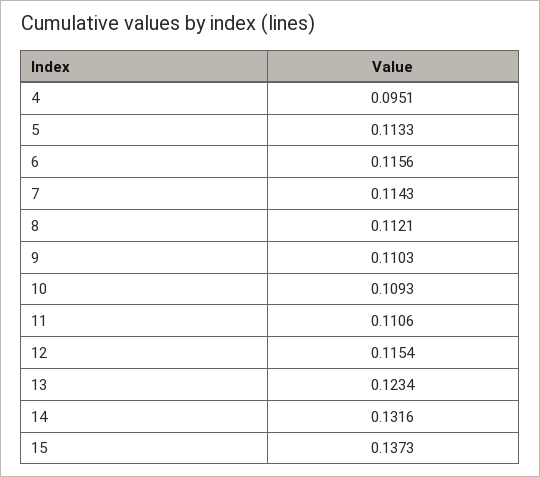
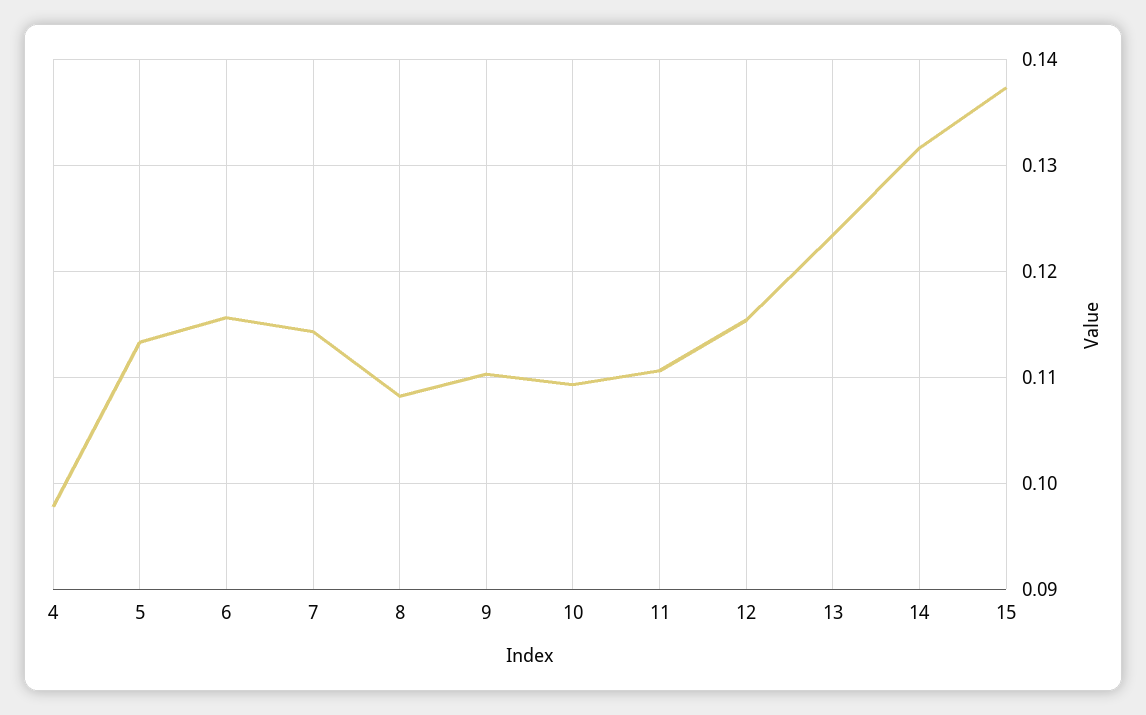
  {
-   "4": 0.0951,
+   "4": 0.098,
    "5": 0.1133,
    "6": 0.1156,
    "7": 0.1143,
-   "8": 0.1121,
+   "8": 0.108,
    "9": 0.1103,
    "10": 0.1093,
    "11": 0.1106,
    "12": 0.1154,
    "13": 0.1234,
    "14": 0.1316,
    "15": 0.1373
  }

